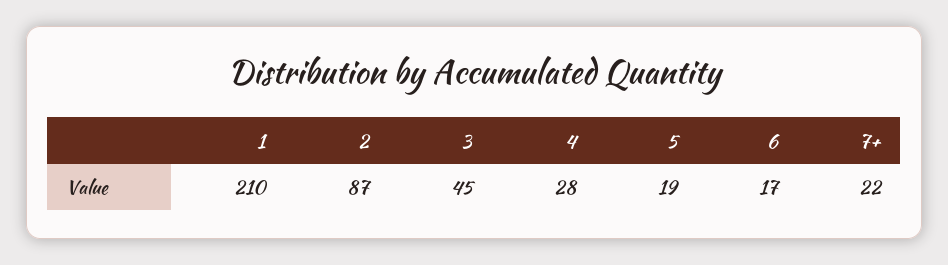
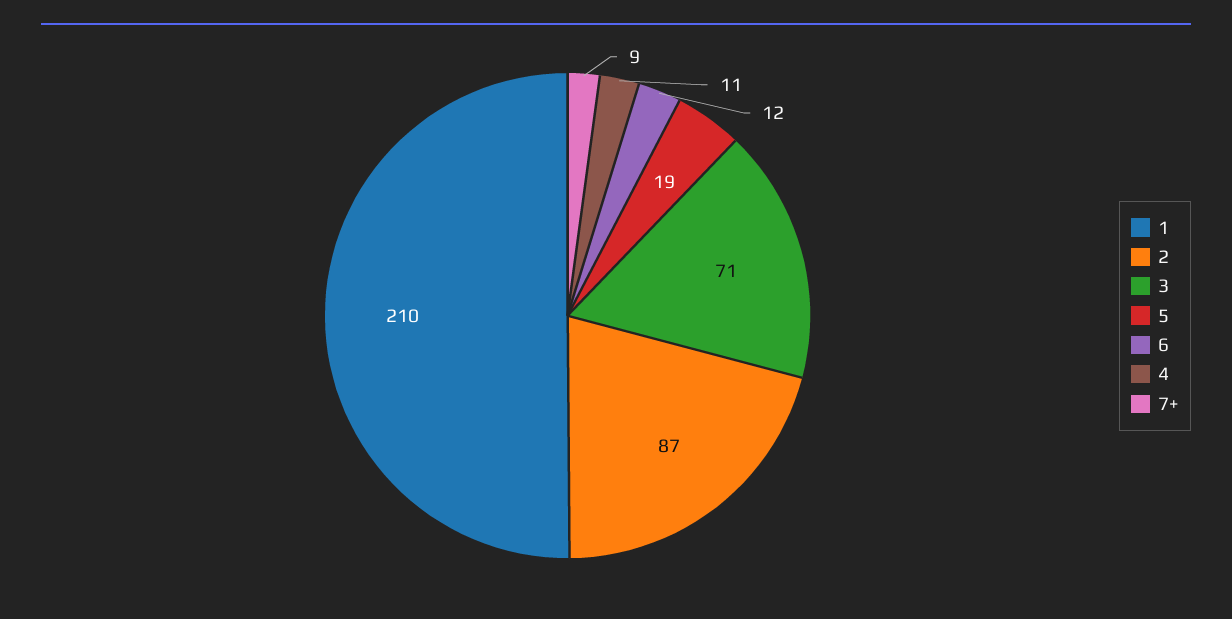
  {
    "1": 210,
    "2": 87,
-   "3": 45,
+   "3": 71,
-   "4": 28,
+   "4": 11,
    "5": 19,
-   "6": 17,
+   "6": 12,
-   "7+": 22
+   "7+": 9
  }

